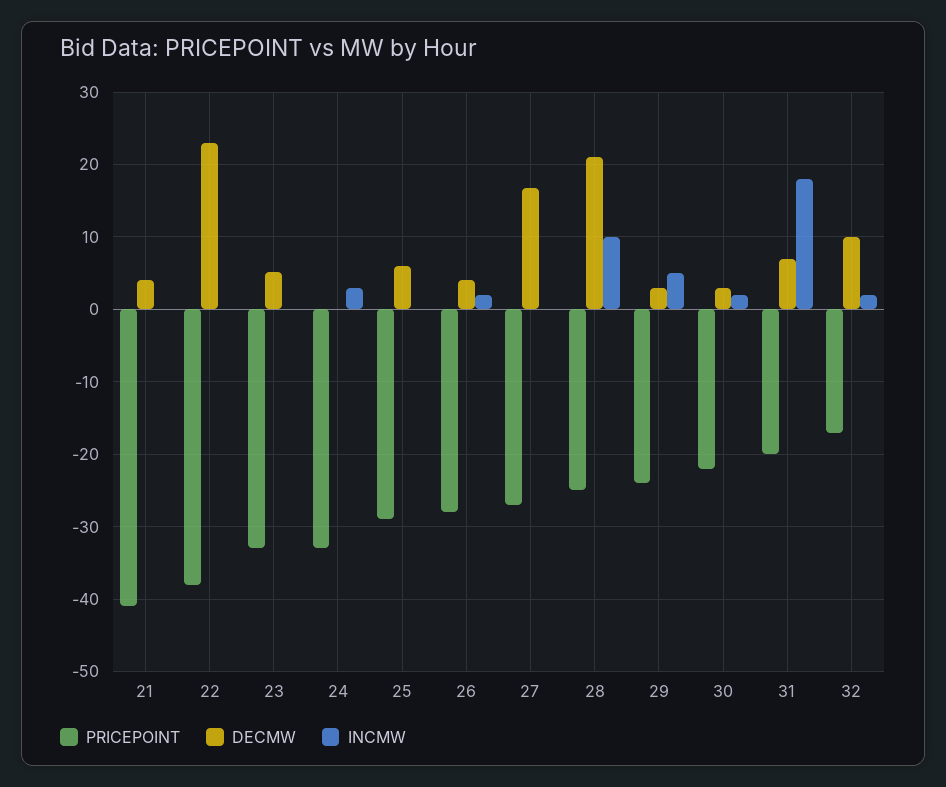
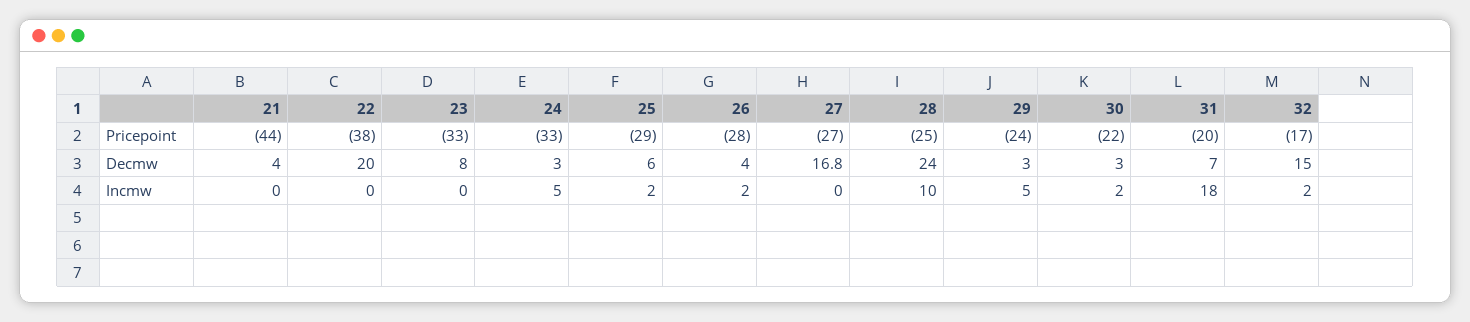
  {
    "PRICEPOINT": {
-     "21": -41,
+     "21": -44,
      "22": -38,
      "23": -33,
      "24": -33,
      "25": -29,
      "26": -28,
      "27": -27,
      "28": -25,
      "29": -24,
      "30": -22,
      "31": -20,
      "32": -17
    },
    "DECMW": {
      "21": 4,
-     "22": 23,
+     "22": 20,
-     "23": 5,
+     "23": 8,
-     "24": 0,
+     "24": 3,
      "25": 6,
      "26": 4,
      "27": 16.8,
-     "28": 21,
+     "28": 24,
      "29": 3,
      "30": 3,
      "31": 7,
-     "32": 10
+     "32": 15
    },
    "INCMW": {
      "21": 0,
      "22": 0,
      "23": 0,
-     "24": 3,
+     "24": 5,
-     "25": 0,
+     "25": 2,
      "26": 2,
      "27": 0,
      "28": 10,
      "29": 5,
      "30": 2,
      "31": 18,
      "32": 2
    }
  }

